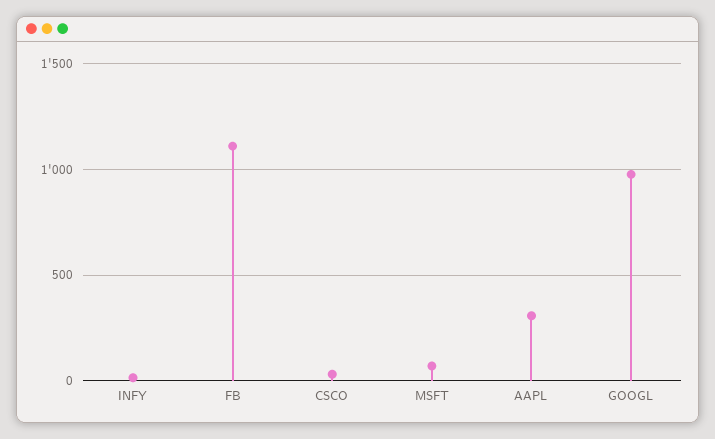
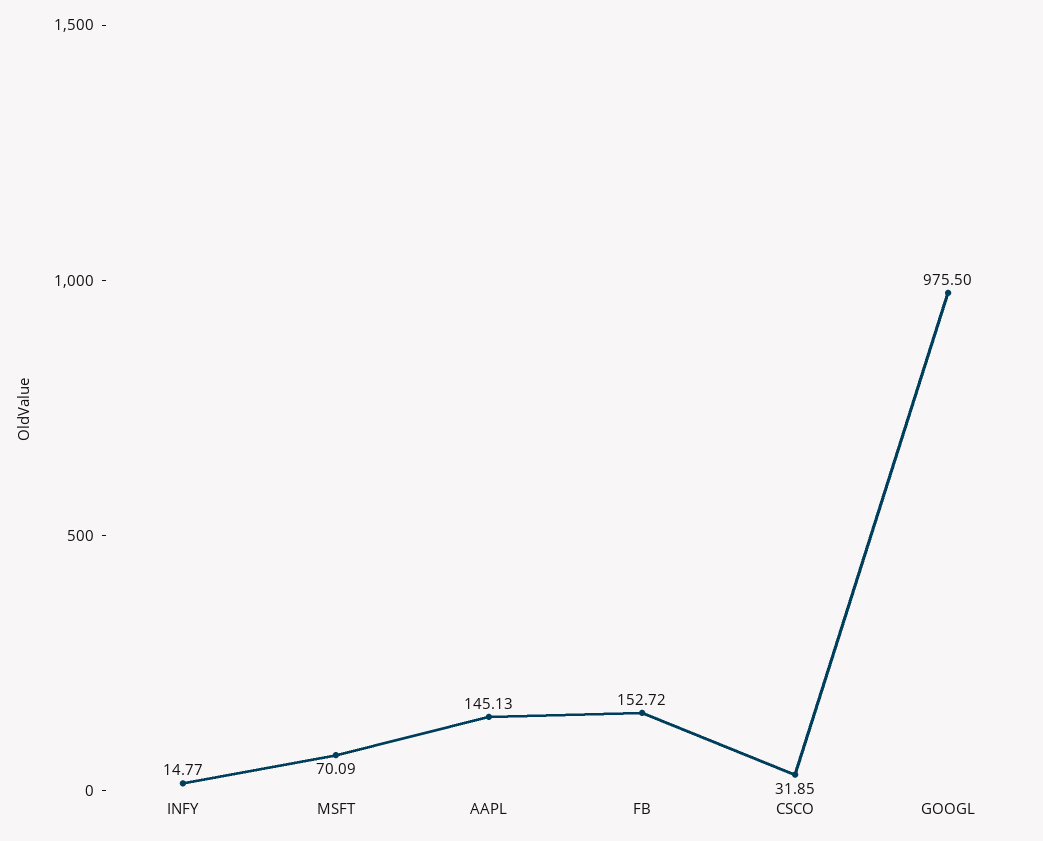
  {
    "INFY": 14.77,
-   "FB": 1100,
+   "FB": 152.72,
    "CSCO": 31.85,
    "MSFT": 70.09,
-   "AAPL": 300,
+   "AAPL": 145.13,
    "GOOGL": 975.5
  }

